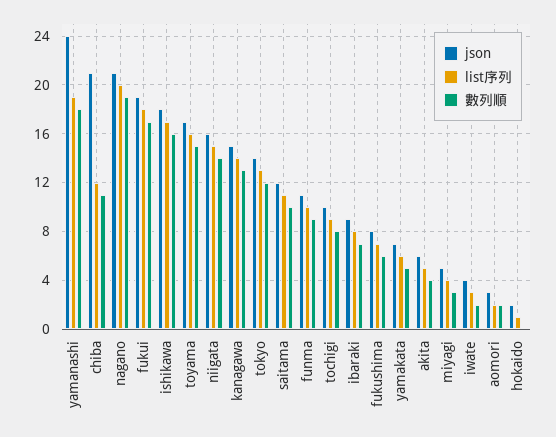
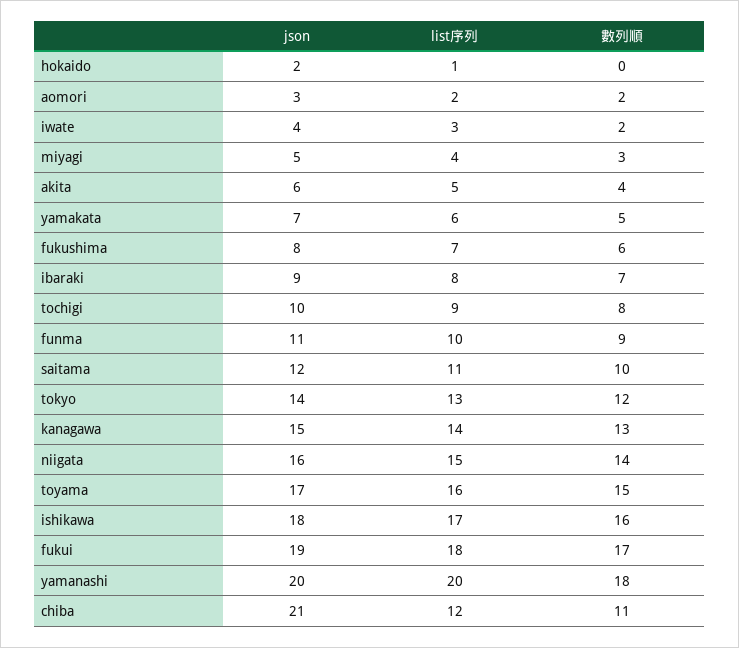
  {
    "json": {
-     "yamanashi": 24,
+     "yamanashi": 20,
      "chiba": 21,
-     "nagano": 21,
      "fukui": 19,
      "ishikawa": 18,
      "toyama": 17,
      "niigata": 16,
      "kanagawa": 15,
      "tokyo": 14,
      "saitama": 12,
      "funma": 11,
      "tochigi": 10,
      "ibaraki": 9,
      "fukushima": 8,
      "yamakata": 7,
      "akita": 6,
      "miyagi": 5,
      "iwate": 4,
      "aomori": 3,
      "hokaido": 2
    },
    "list序列": {
-     "yamanashi": 19,
+     "yamanashi": 20,
      "chiba": 12,
-     "nagano": 20,
      "fukui": 18,
      "ishikawa": 17,
      "toyama": 16,
      "niigata": 15,
      "kanagawa": 14,
      "tokyo": 13,
      "saitama": 11,
      "funma": 10,
      "tochigi": 9,
      "ibaraki": 8,
      "fukushima": 7,
      "yamakata": 6,
      "akita": 5,
      "miyagi": 4,
      "iwate": 3,
      "aomori": 2,
      "hokaido": 1
    },
    "數列順": {
      "yamanashi": 18,
      "chiba": 11,
-     "nagano": 19,
      "fukui": 17,
      "ishikawa": 16,
      "toyama": 15,
      "niigata": 14,
      "kanagawa": 13,
      "tokyo": 12,
      "saitama": 10,
      "funma": 9,
      "tochigi": 8,
      "ibaraki": 7,
      "fukushima": 6,
      "yamakata": 5,
      "akita": 4,
      "miyagi": 3,
      "iwate": 2,
      "aomori": 2,
      "hokaido": 0
    }
  }

